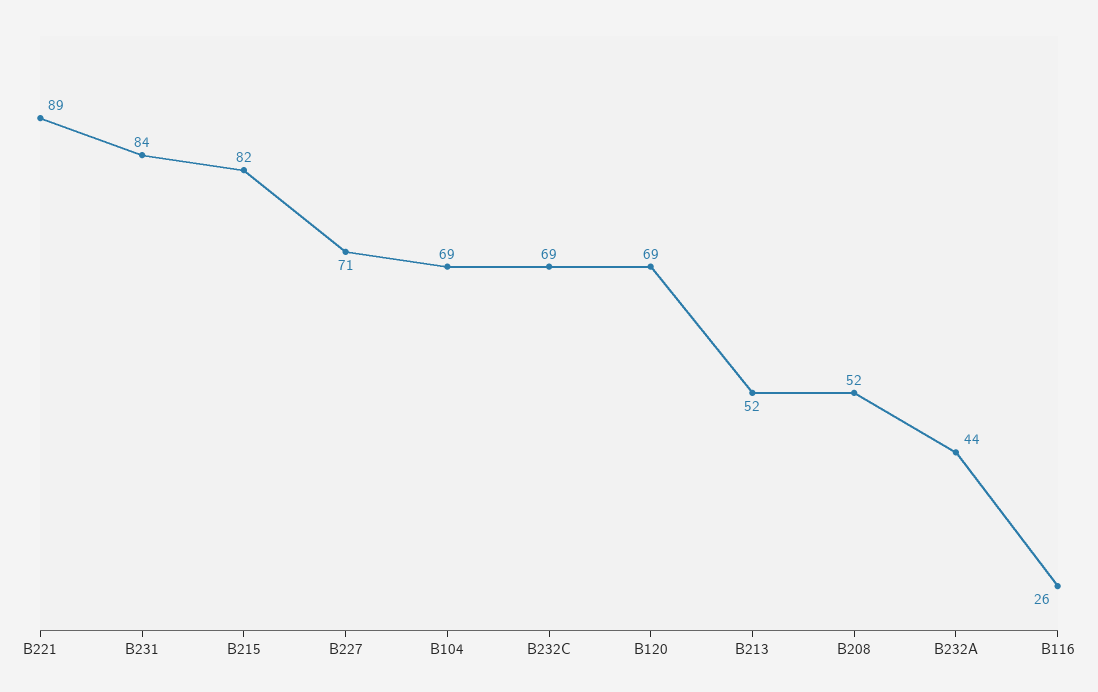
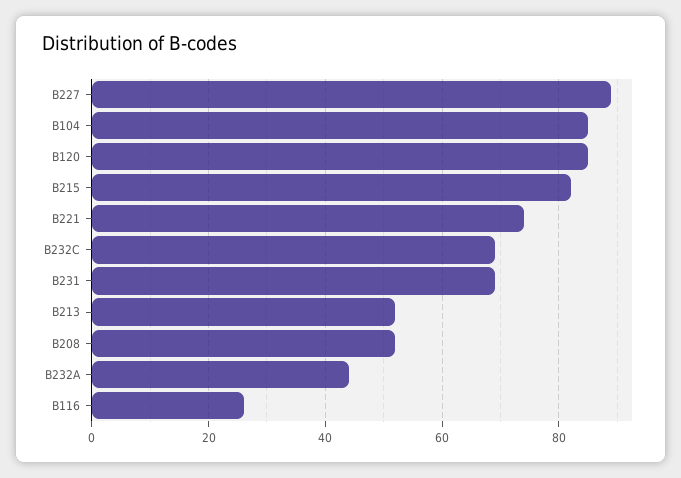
  {
-   "B221": 89,
+   "B221": 75,
-   "B231": 84,
+   "B231": 70,
    "B215": 82,
-   "B227": 71,
+   "B227": 90,
-   "B104": 69,
+   "B104": 85,
    "B232C": 69,
-   "B120": 69,
+   "B120": 85,
    "B213": 52,
    "B208": 52,
    "B232A": 44,
    "B116": 26
  }

